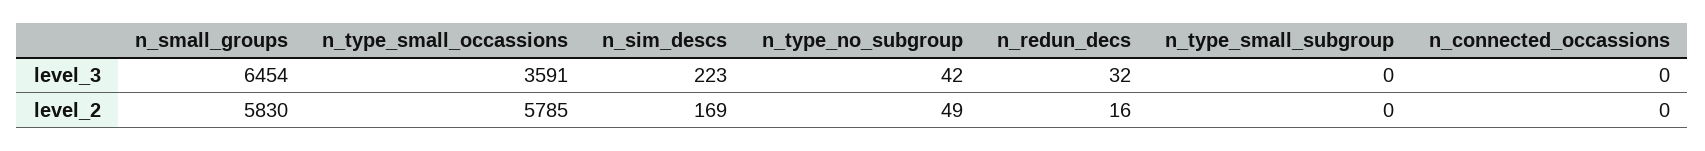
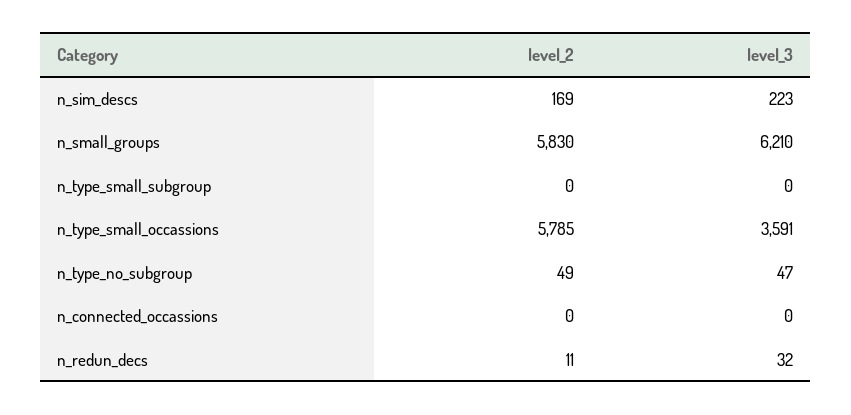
  {
    "n_small_groups": {
-     "level_3": 6454,
+     "level_3": 6210,
      "level_2": 5830
    },
    "n_type_small_occassions": {
      "level_3": 3591,
      "level_2": 5785
    },
    "n_sim_descs": {
      "level_3": 223,
      "level_2": 169
    },
    "n_type_no_subgroup": {
-     "level_3": 42,
+     "level_3": 47,
      "level_2": 49
    },
    "n_redun_decs": {
      "level_3": 32,
-     "level_2": 16
+     "level_2": 11
    },
    "n_type_small_subgroup": {
      "level_3": 0,
      "level_2": 0
    },
    "n_connected_occassions": {
      "level_3": 0,
      "level_2": 0
    }
  }

